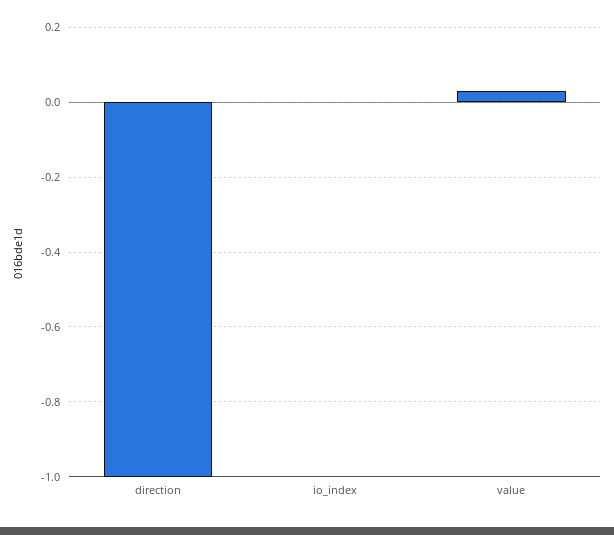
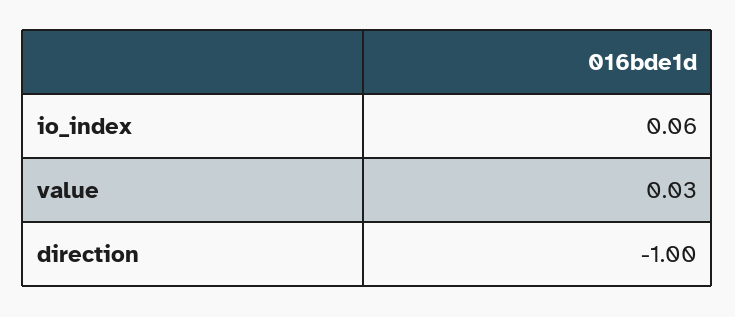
  {
    "direction": -1,
-   "io_index": 0,
+   "io_index": 0.06,
    "value": 0.03
  }

